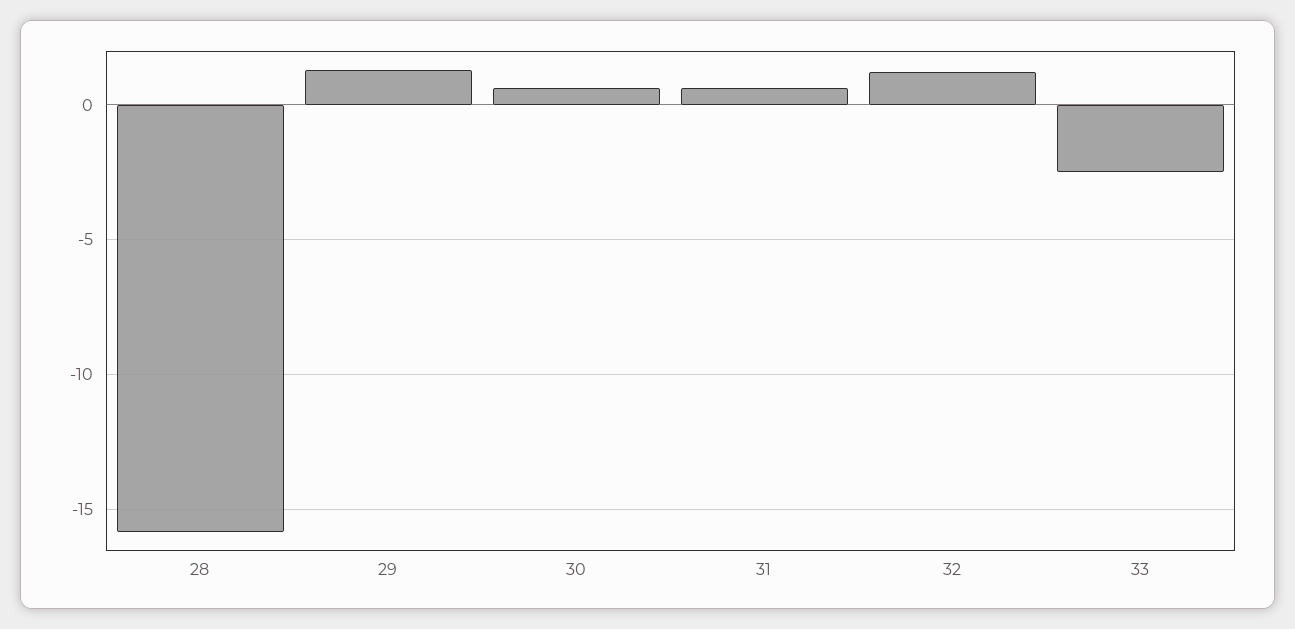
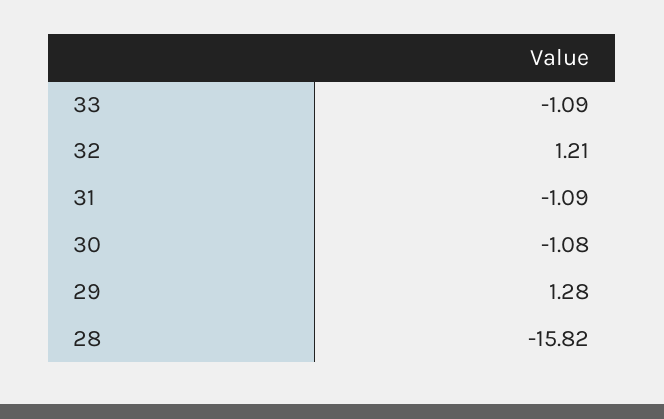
  {
    "28": -15.82,
    "29": 1.28,
-   "30": 0.5,
+   "30": -1.08,
-   "31": 0.5,
+   "31": -1.09,
    "32": 1.21,
-   "33": -2.5
+   "33": -1.09
  }

